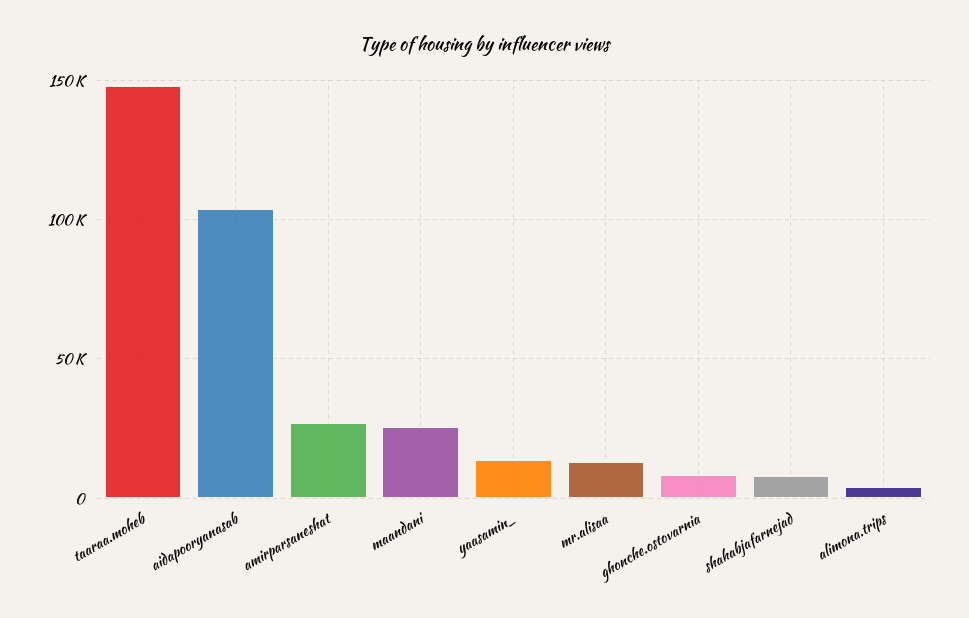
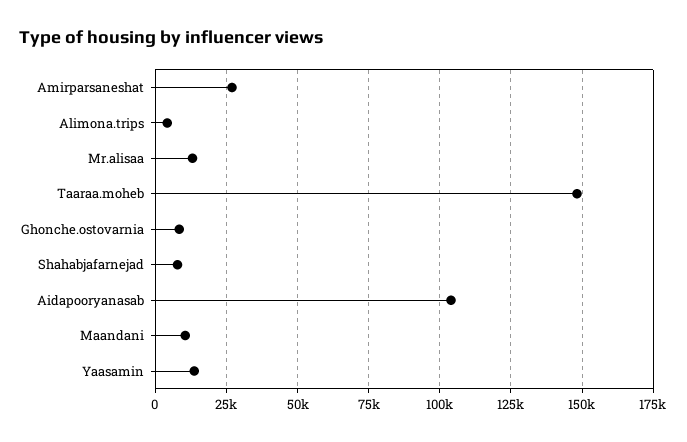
  {
    "taaraa.moheb": 147500,
    "aidapooryanasab": 105000,
    "amirparsaneshat": 27500,
-   "maandani": 25000,
+   "maandani": 10000,
    "yaasamin_": 12500,
    "mr.alisaa": 12500,
    "ghonche.ostovarnia": 7500,
    "shahabjafarnejad": 7500,
    "alimona.trips": 5000
  }

